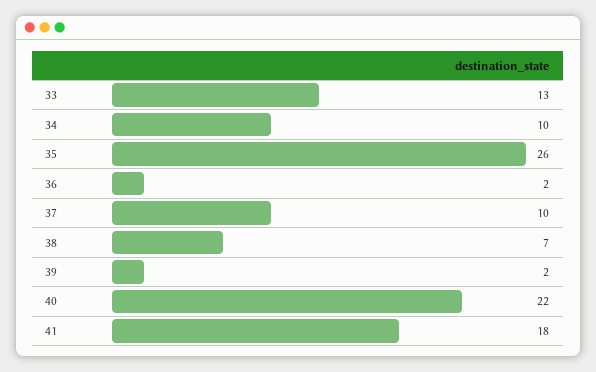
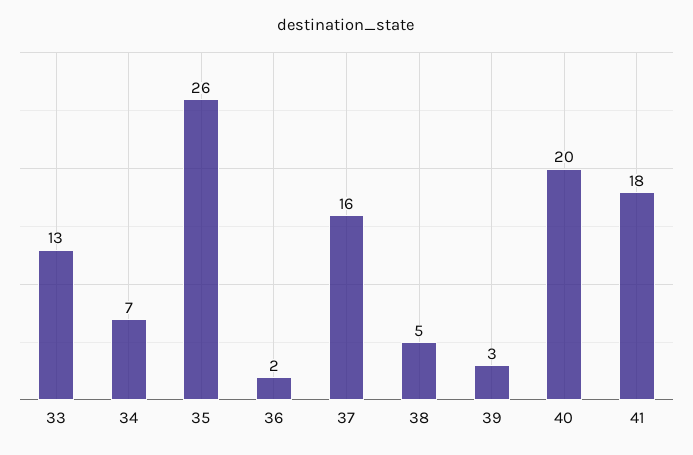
  {
    "33": 13,
-   "34": 10,
+   "34": 7,
    "35": 26,
    "36": 2,
-   "37": 10,
+   "37": 16,
-   "38": 7,
+   "38": 5,
-   "39": 2,
+   "39": 3,
-   "40": 22,
+   "40": 20,
    "41": 18
  }

